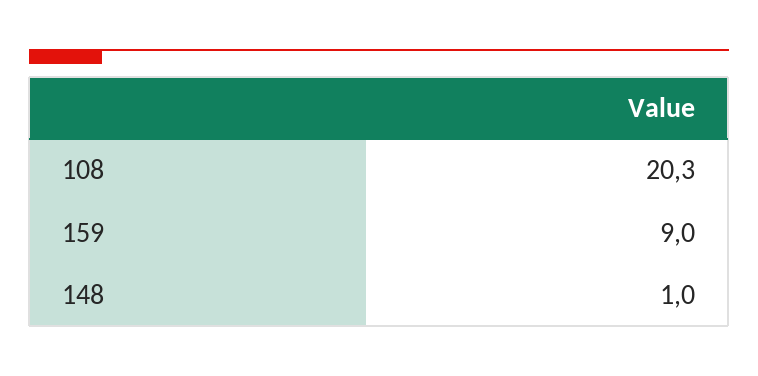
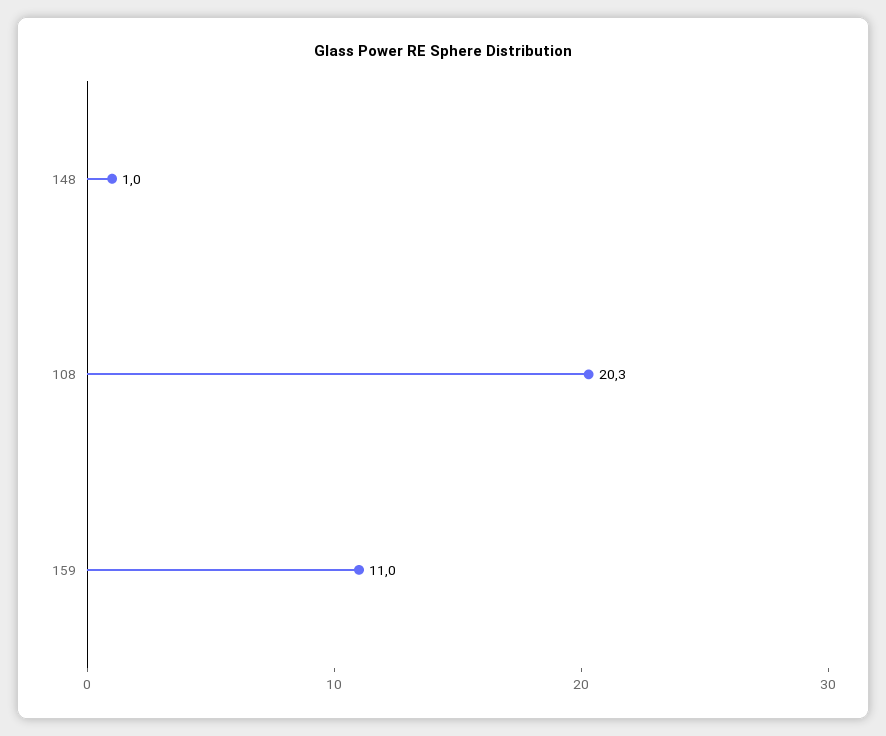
  {
    "108": 20.3,
-   "159": 9,
+   "159": 11,
    "148": 1
  }

